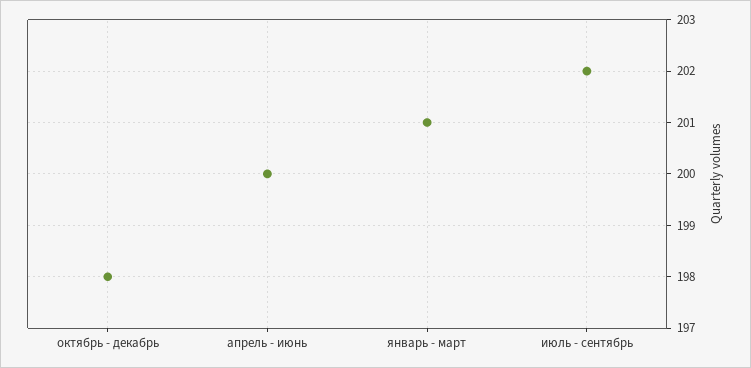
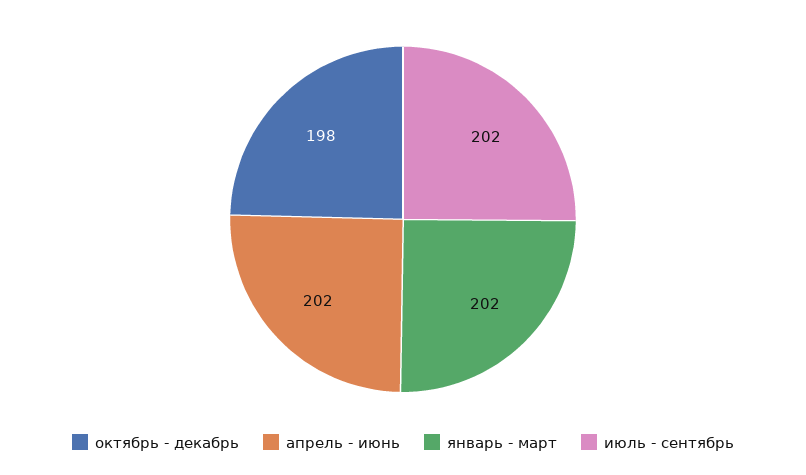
  {
    "октябрь - декабрь": 198,
-   "апрель - июнь": 200,
+   "апрель - июнь": 202,
-   "январь - март": 201,
+   "январь - март": 202,
    "июль - сентябрь": 202
  }

